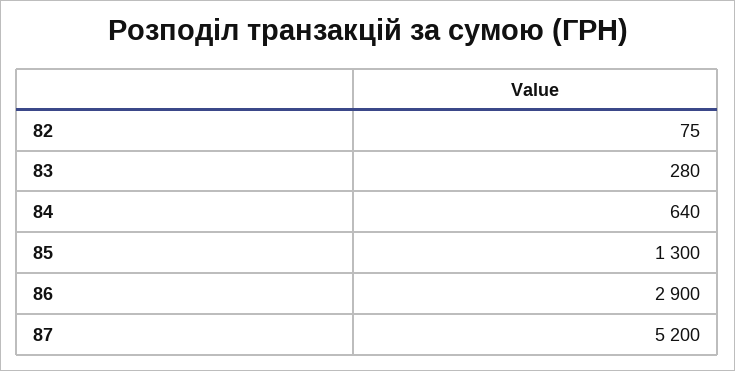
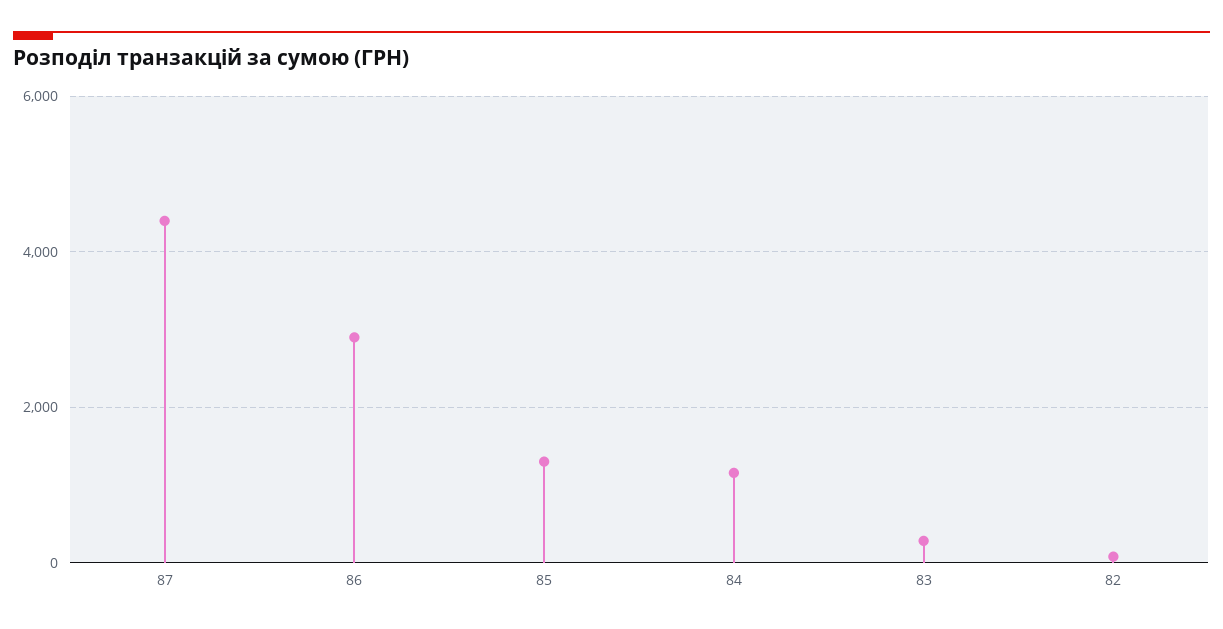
  {
    "82": 75,
    "83": 280,
-   "84": 640,
+   "84": 1200,
    "85": 1300,
    "86": 2900,
-   "87": 5200
+   "87": 4400
  }

